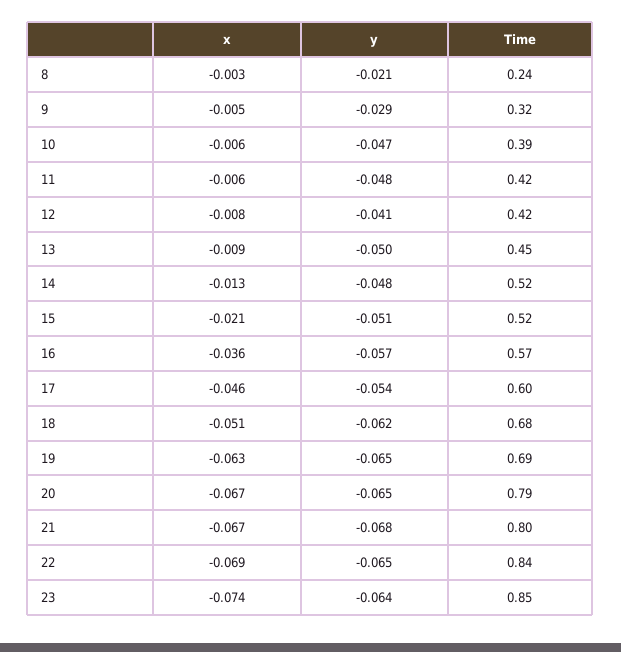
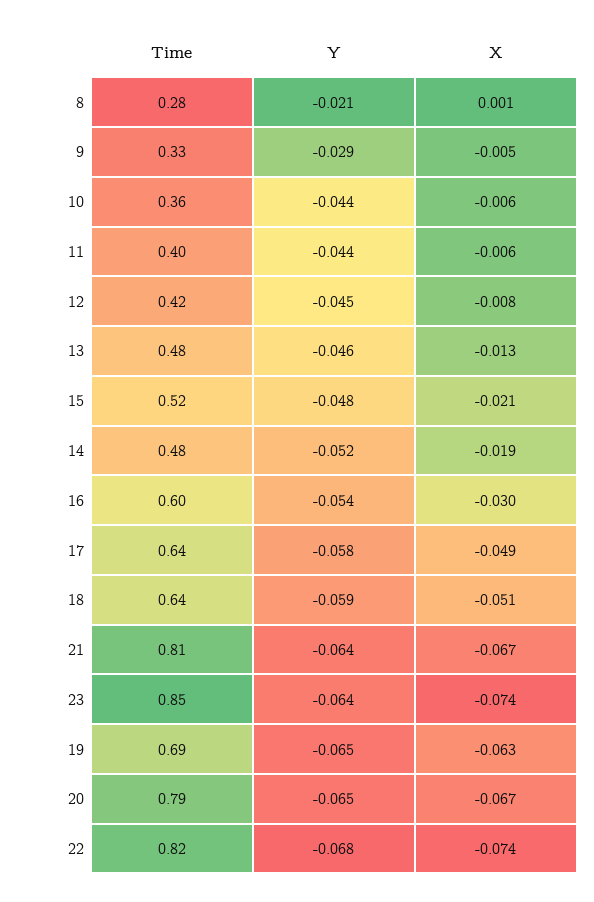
  {
    "x": {
-     "8": -0.003,
+     "8": 0.001,
      "9": -0.005,
      "10": -0.006,
      "11": -0.006,
      "12": -0.008,
-     "13": -0.009,
+     "13": -0.013,
-     "14": -0.013,
+     "14": -0.019,
      "15": -0.021,
-     "16": -0.036,
+     "16": -0.03,
-     "17": -0.046,
+     "17": -0.049,
      "18": -0.051,
      "19": -0.063,
      "20": -0.067,
      "21": -0.067,
-     "22": -0.069,
+     "22": -0.074,
      "23": -0.074
    },
    "y": {
      "8": -0.021,
      "9": -0.029,
-     "10": -0.047,
+     "10": -0.044,
-     "11": -0.048,
+     "11": -0.044,
-     "12": -0.041,
+     "12": -0.045,
-     "13": -0.05,
+     "13": -0.046,
-     "14": -0.048,
+     "14": -0.052,
-     "15": -0.051,
+     "15": -0.048,
-     "16": -0.057,
+     "16": -0.054,
-     "17": -0.054,
+     "17": -0.058,
-     "18": -0.062,
+     "18": -0.059,
      "19": -0.065,
      "20": -0.065,
-     "21": -0.068,
+     "21": -0.064,
-     "22": -0.065,
+     "22": -0.068,
      "23": -0.064
    },
    "Time": {
-     "8": 0.24,
+     "8": 0.28,
-     "9": 0.32,
+     "9": 0.33,
-     "10": 0.39,
+     "10": 0.36,
-     "11": 0.42,
+     "11": 0.4,
      "12": 0.42,
-     "13": 0.45,
+     "13": 0.48,
-     "14": 0.52,
+     "14": 0.48,
      "15": 0.52,
-     "16": 0.57,
+     "16": 0.6,
-     "17": 0.6,
+     "17": 0.64,
-     "18": 0.68,
+     "18": 0.64,
      "19": 0.69,
      "20": 0.79,
-     "21": 0.8,
+     "21": 0.81,
-     "22": 0.84,
+     "22": 0.82,
      "23": 0.85
    }
  }

